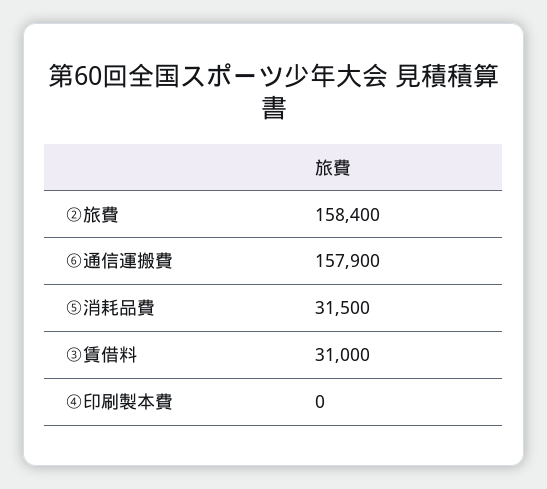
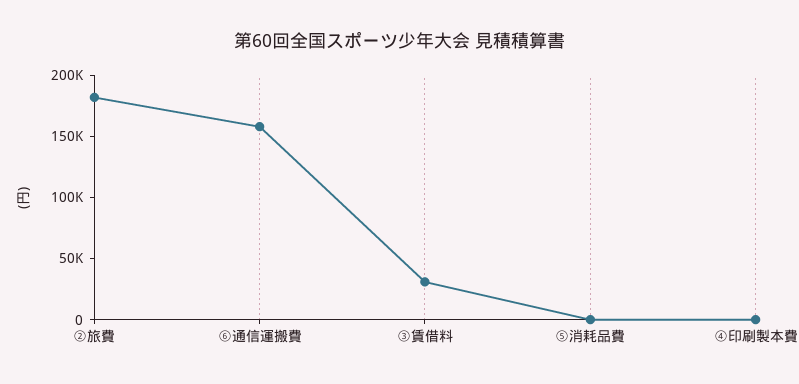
  {
-   "②旅費": 158400,
+   "②旅費": 180000,
    "⑥通信運搬費": 157900,
-   "⑤消耗品費": 31500,
+   "⑤消耗品費": 0,
    "③賃借料": 31000,
    "④印刷製本費": 0
  }

